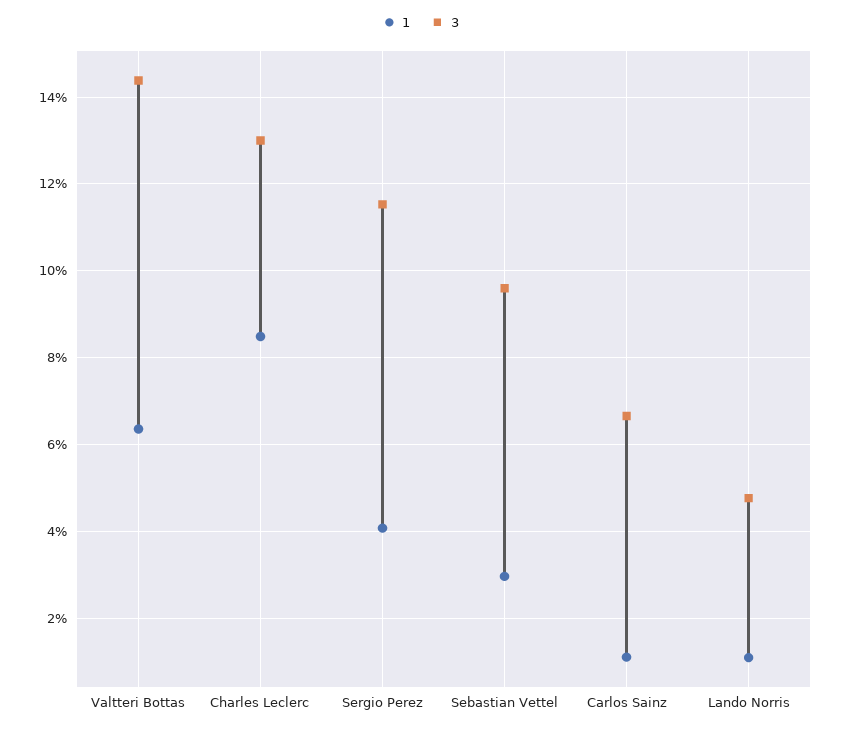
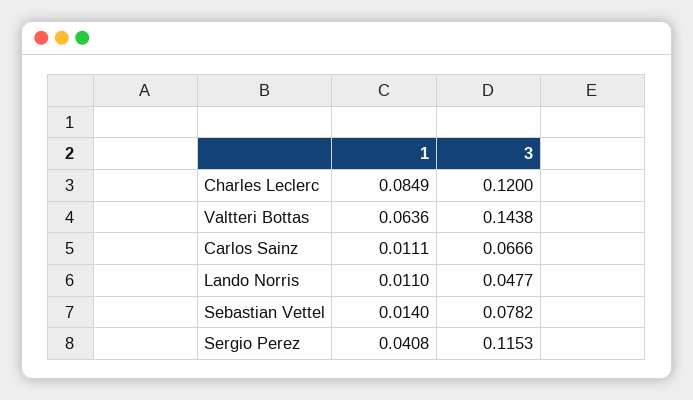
  {
    "1": {
      "Valtteri Bottas": 0.0636,
      "Charles Leclerc": 0.0849,
      "Sergio Perez": 0.0408,
-     "Sebastian Vettel": 0.03,
+     "Sebastian Vettel": 0.014,
      "Carlos Sainz": 0.0111,
      "Lando Norris": 0.011
    },
    "3": {
      "Valtteri Bottas": 0.1438,
-     "Charles Leclerc": 0.13,
+     "Charles Leclerc": 0.12,
      "Sergio Perez": 0.1153,
-     "Sebastian Vettel": 0.096,
+     "Sebastian Vettel": 0.0782,
      "Carlos Sainz": 0.0666,
      "Lando Norris": 0.0477
    }
  }

